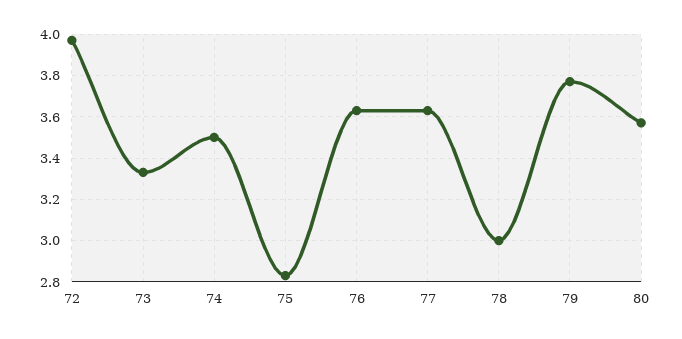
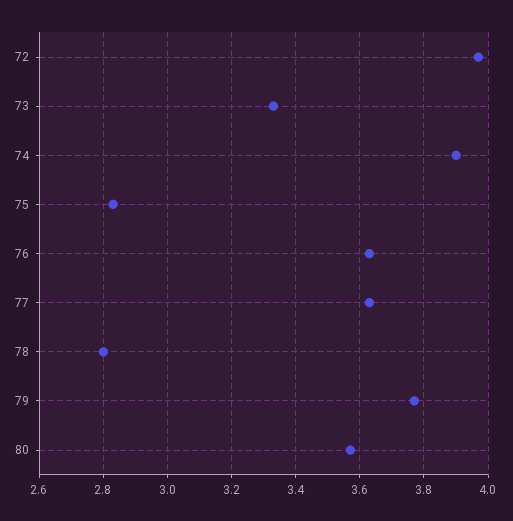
  {
    "72": 3.95,
    "73": 3.35,
-   "74": 3.5,
+   "74": 3.9,
    "75": 2.85,
    "76": 3.65,
    "77": 3.65,
-   "78": 3,
+   "78": 2.8,
    "79": 3.75,
    "80": 3.55
  }

